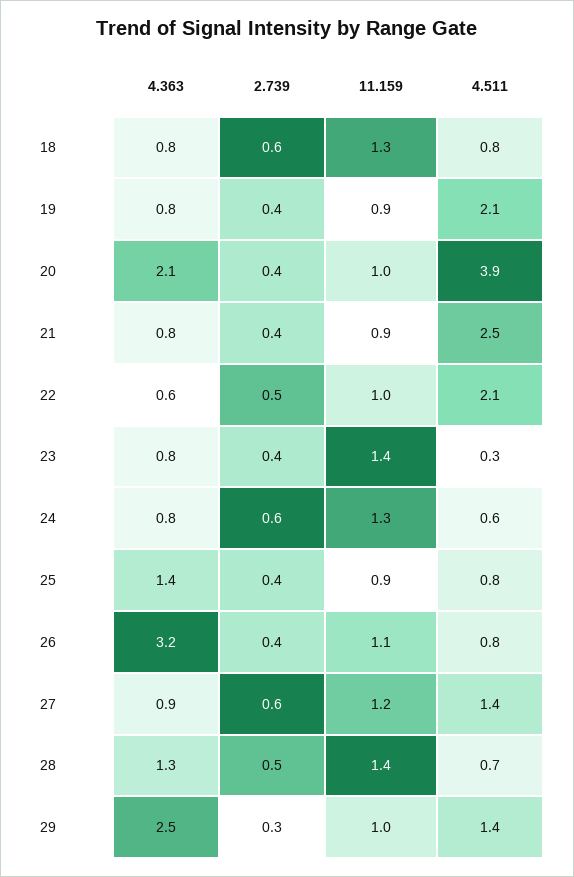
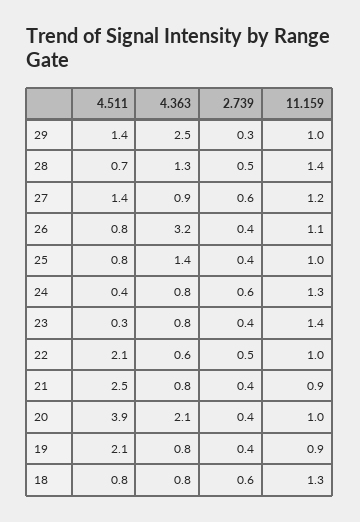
  {
    "4.363": {
      "18": 0.8,
      "19": 0.8,
      "20": 2.1,
      "21": 0.8,
      "22": 0.6,
      "23": 0.8,
      "24": 0.8,
      "25": 1.4,
      "26": 3.2,
      "27": 0.9,
      "28": 1.3,
      "29": 2.5
    },
    "2.739": {
      "18": 0.6,
      "19": 0.4,
      "20": 0.4,
      "21": 0.4,
      "22": 0.5,
      "23": 0.4,
      "24": 0.6,
      "25": 0.4,
      "26": 0.4,
      "27": 0.6,
      "28": 0.5,
      "29": 0.3
    },
    "11.159": {
      "18": 1.3,
      "19": 0.9,
      "20": 1,
      "21": 0.9,
      "22": 1,
      "23": 1.4,
      "24": 1.3,
-     "25": 0.9,
+     "25": 1,
      "26": 1.1,
      "27": 1.2,
      "28": 1.4,
      "29": 1
    },
    "4.511": {
      "18": 0.8,
      "19": 2.1,
      "20": 3.9,
      "21": 2.5,
      "22": 2.1,
      "23": 0.3,
-     "24": 0.6,
+     "24": 0.4,
      "25": 0.8,
      "26": 0.8,
      "27": 1.4,
      "28": 0.7,
      "29": 1.4
    }
  }

